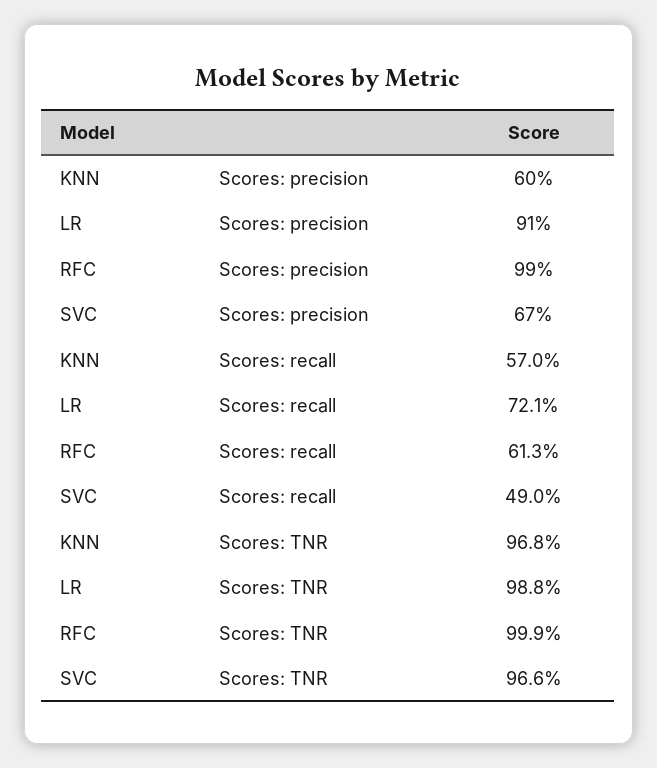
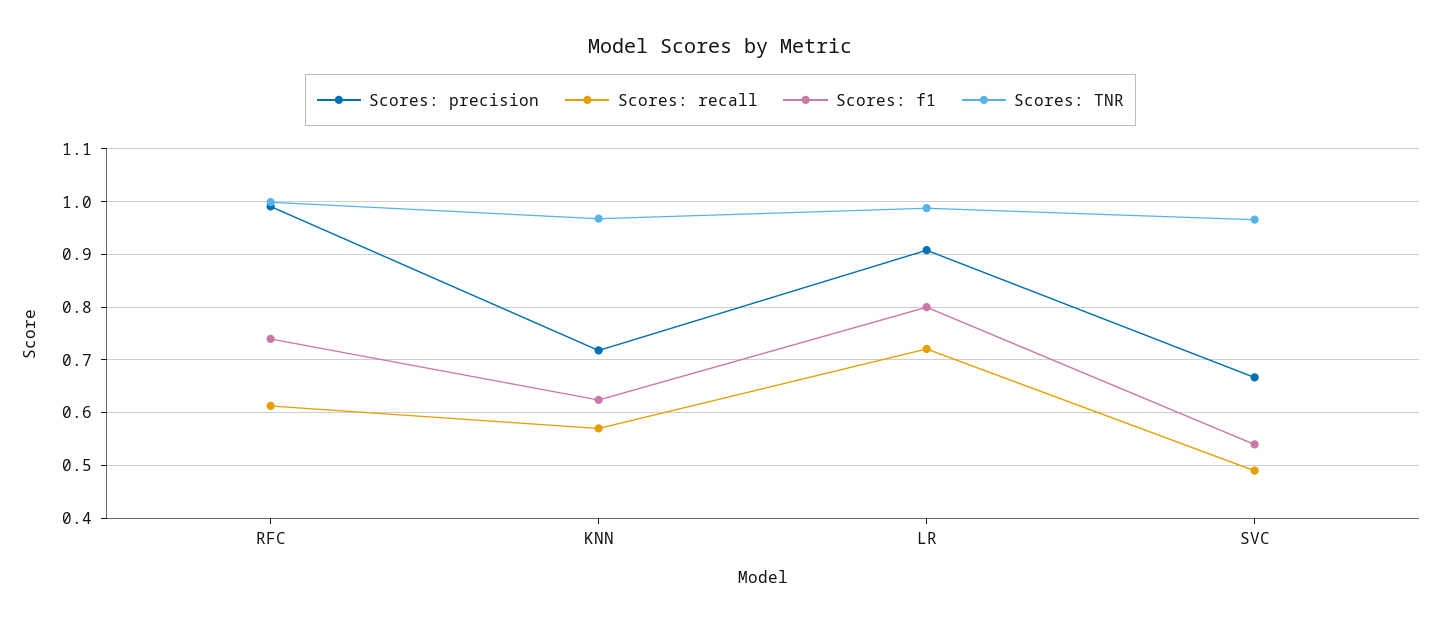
  {
    "Scores: precision": {
-     "KNN": 0.6,
+     "KNN": 0.72,
      "LR": 0.91,
      "RFC": 0.99,
      "SVC": 0.67
    },
    "Scores: recall": {
      "KNN": 0.57,
      "LR": 0.721,
      "RFC": 0.613,
      "SVC": 0.49
    },
    "Scores: TNR": {
      "KNN": 0.968,
      "LR": 0.988,
      "RFC": 0.999,
      "SVC": 0.966
-   }
+   },
+   "Scores: f1": {
+     "RFC": 0.74,
+     "KNN": 0.62,
+     "LR": 0.8,
+     "SVC": 0.54
+   }
  }

